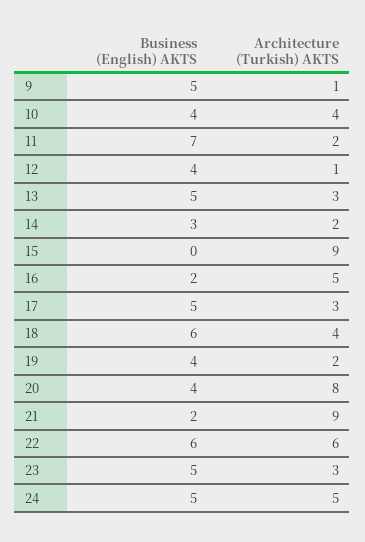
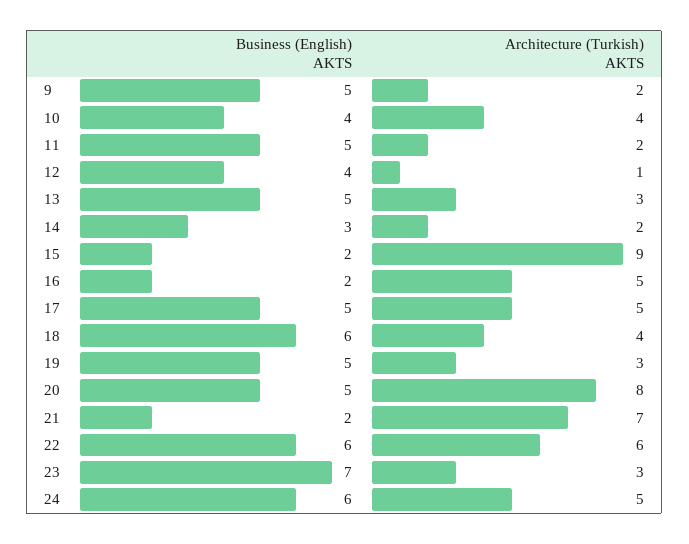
  {
    "Business (English) AKTS": {
      "9": 5,
      "10": 4,
-     "11": 7,
+     "11": 5,
      "12": 4,
      "13": 5,
      "14": 3,
-     "15": 0,
+     "15": 2,
      "16": 2,
      "17": 5,
      "18": 6,
-     "19": 4,
+     "19": 5,
-     "20": 4,
+     "20": 5,
      "21": 2,
      "22": 6,
-     "23": 5,
+     "23": 7,
-     "24": 5
+     "24": 6
    },
    "Architecture (Turkish) AKTS": {
-     "9": 1,
+     "9": 2,
      "10": 4,
      "11": 2,
      "12": 1,
      "13": 3,
      "14": 2,
      "15": 9,
      "16": 5,
-     "17": 3,
+     "17": 5,
      "18": 4,
-     "19": 2,
+     "19": 3,
      "20": 8,
-     "21": 9,
+     "21": 7,
      "22": 6,
      "23": 3,
      "24": 5
    }
  }

